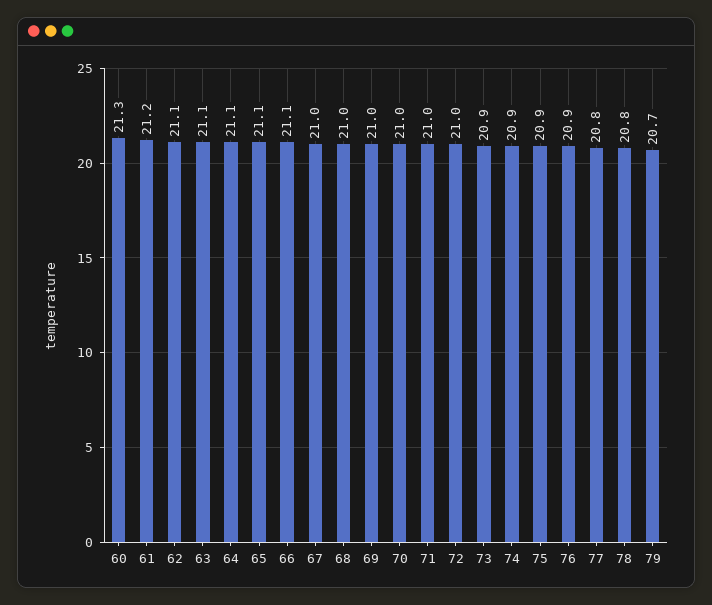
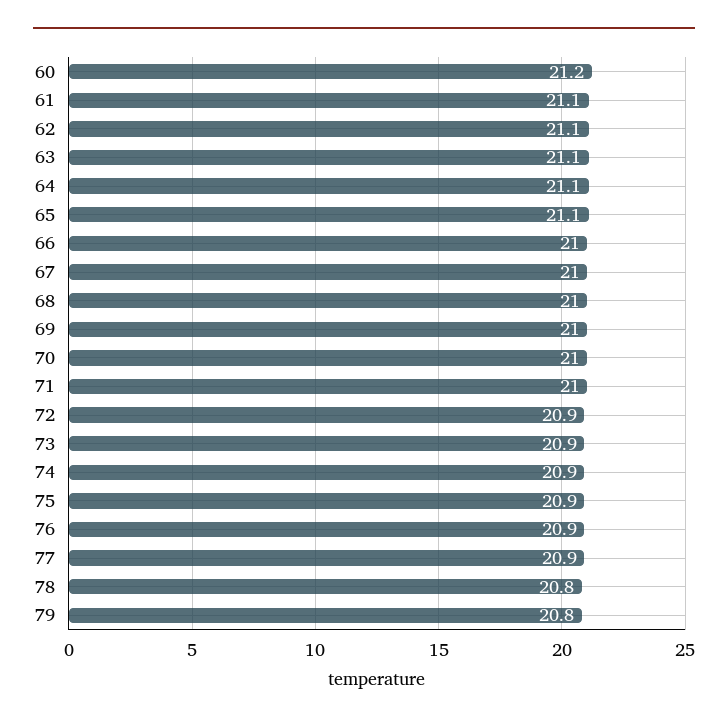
  {
-   "60": 21.3,
+   "60": 21.2,
-   "61": 21.2,
+   "61": 21.1,
    "62": 21.1,
    "63": 21.1,
    "64": 21.1,
    "65": 21.1,
-   "66": 21.1,
+   "66": 21,
    "67": 21,
    "68": 21,
    "69": 21,
    "70": 21,
    "71": 21,
-   "72": 21,
+   "72": 20.9,
    "73": 20.9,
    "74": 20.9,
    "75": 20.9,
    "76": 20.9,
-   "77": 20.8,
+   "77": 20.9,
    "78": 20.8,
-   "79": 20.7
+   "79": 20.8
  }

